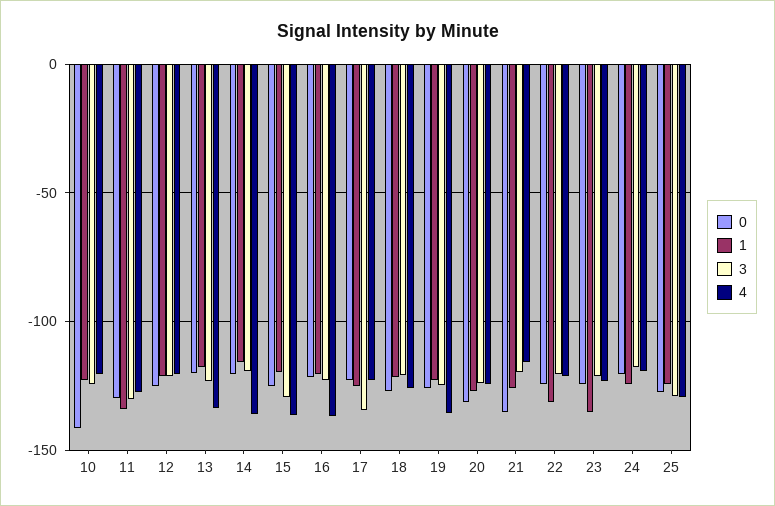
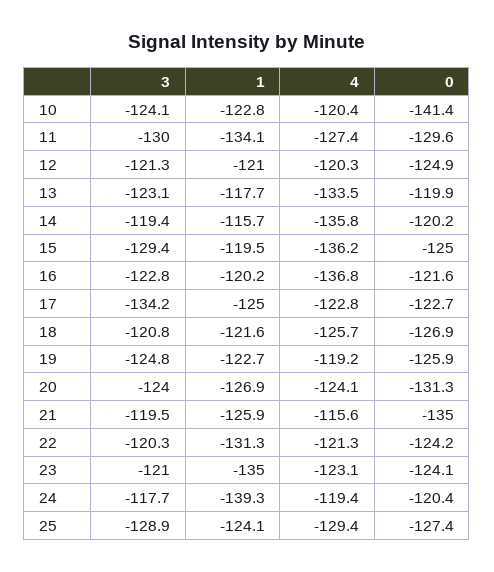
  {
    "0": {
      "10": -141.4,
      "11": -129.6,
      "12": -124.9,
      "13": -119.9,
      "14": -120.2,
      "15": -125,
      "16": -121.6,
      "17": -122.7,
      "18": -126.9,
      "19": -125.9,
      "20": -131.3,
      "21": -135,
      "22": -124.2,
      "23": -124.1,
      "24": -120.4,
      "25": -127.4
    },
    "1": {
      "10": -122.8,
      "11": -134.1,
      "12": -121,
      "13": -117.7,
      "14": -115.7,
      "15": -119.5,
      "16": -120.2,
      "17": -125,
      "18": -121.6,
      "19": -122.7,
      "20": -126.9,
      "21": -125.9,
      "22": -131.3,
      "23": -135,
-     "24": -125,
+     "24": -139.3,
      "25": -124.1
    },
    "3": {
      "10": -124.1,
      "11": -130,
      "12": -121.3,
      "13": -123.1,
      "14": -119.4,
      "15": -129.4,
      "16": -122.8,
      "17": -134.2,
      "18": -120.8,
      "19": -124.8,
      "20": -124,
      "21": -119.5,
      "22": -120.3,
      "23": -121,
      "24": -117.7,
      "25": -128.9
    },
    "4": {
      "10": -120.4,
      "11": -127.4,
      "12": -120.3,
      "13": -133.5,
      "14": -135.8,
      "15": -136.2,
      "16": -136.8,
      "17": -122.8,
      "18": -125.7,
-     "19": -135,
+     "19": -119.2,
      "20": -124.1,
      "21": -115.6,
      "22": -121.3,
      "23": -123.1,
      "24": -119.4,
      "25": -129.4
    }
  }

